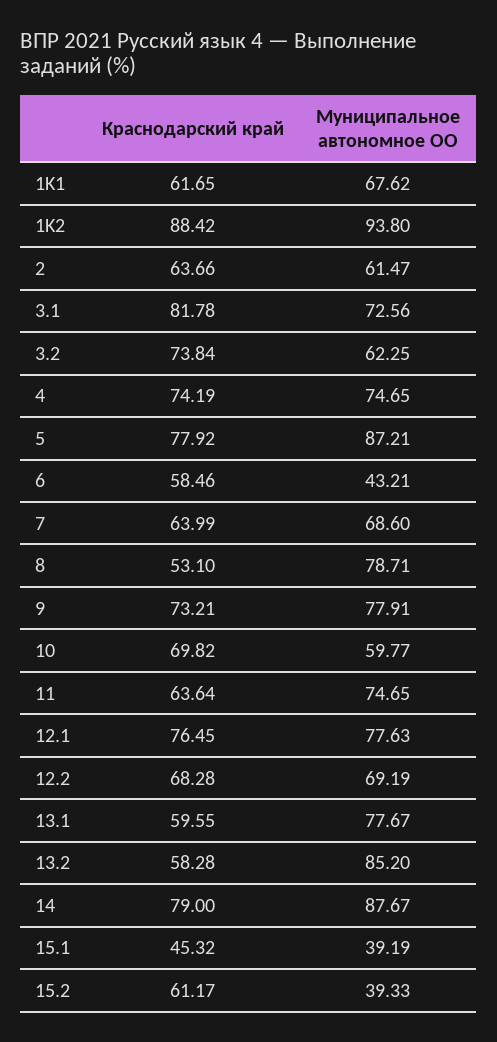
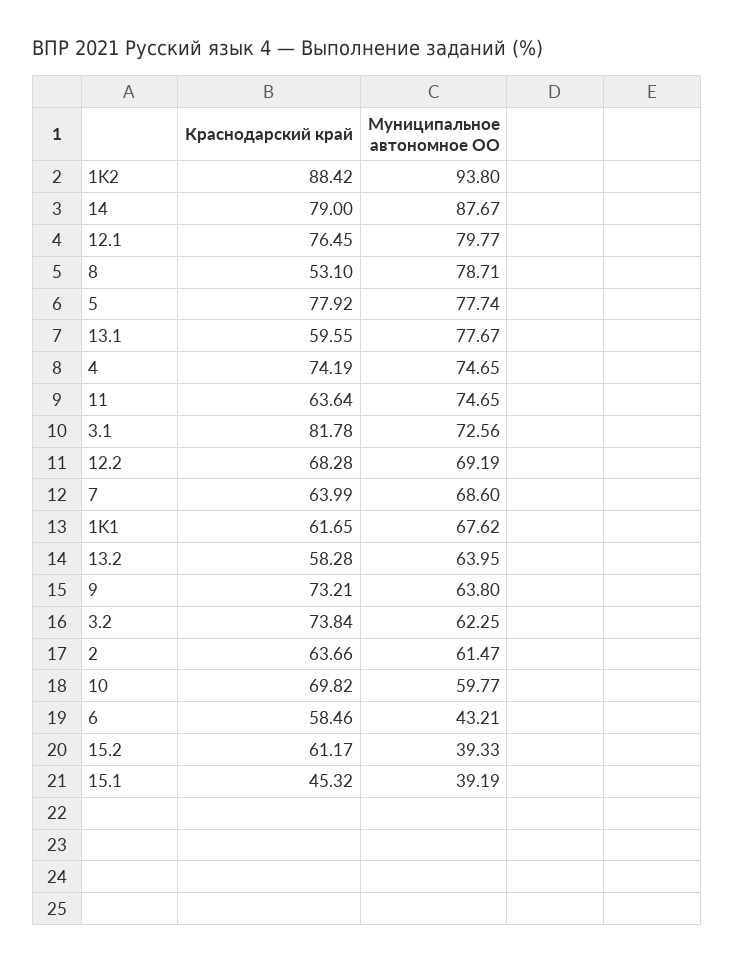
  {
    "Краснодарский край": {
      "1K1": 61.65,
      "1K2": 88.42,
      "2": 63.66,
      "3.1": 81.78,
      "3.2": 73.84,
      "4": 74.19,
      "5": 77.92,
      "6": 58.46,
      "7": 63.99,
      "8": 53.1,
      "9": 73.21,
      "10": 69.82,
      "11": 63.64,
      "12.1": 76.45,
      "12.2": 68.28,
      "13.1": 59.55,
      "13.2": 58.28,
      "14": 79,
      "15.1": 45.32,
      "15.2": 61.17
    },
    "Муниципальное автономное ОО": {
      "1K1": 67.62,
      "1K2": 93.8,
      "2": 61.47,
      "3.1": 72.56,
      "3.2": 62.25,
      "4": 74.65,
-     "5": 87.21,
+     "5": 77.74,
      "6": 43.21,
      "7": 68.6,
      "8": 78.71,
-     "9": 77.91,
+     "9": 63.8,
      "10": 59.77,
      "11": 74.65,
-     "12.1": 77.63,
+     "12.1": 79.77,
      "12.2": 69.19,
      "13.1": 77.67,
-     "13.2": 85.2,
+     "13.2": 63.95,
      "14": 87.67,
      "15.1": 39.19,
      "15.2": 39.33
    }
  }

